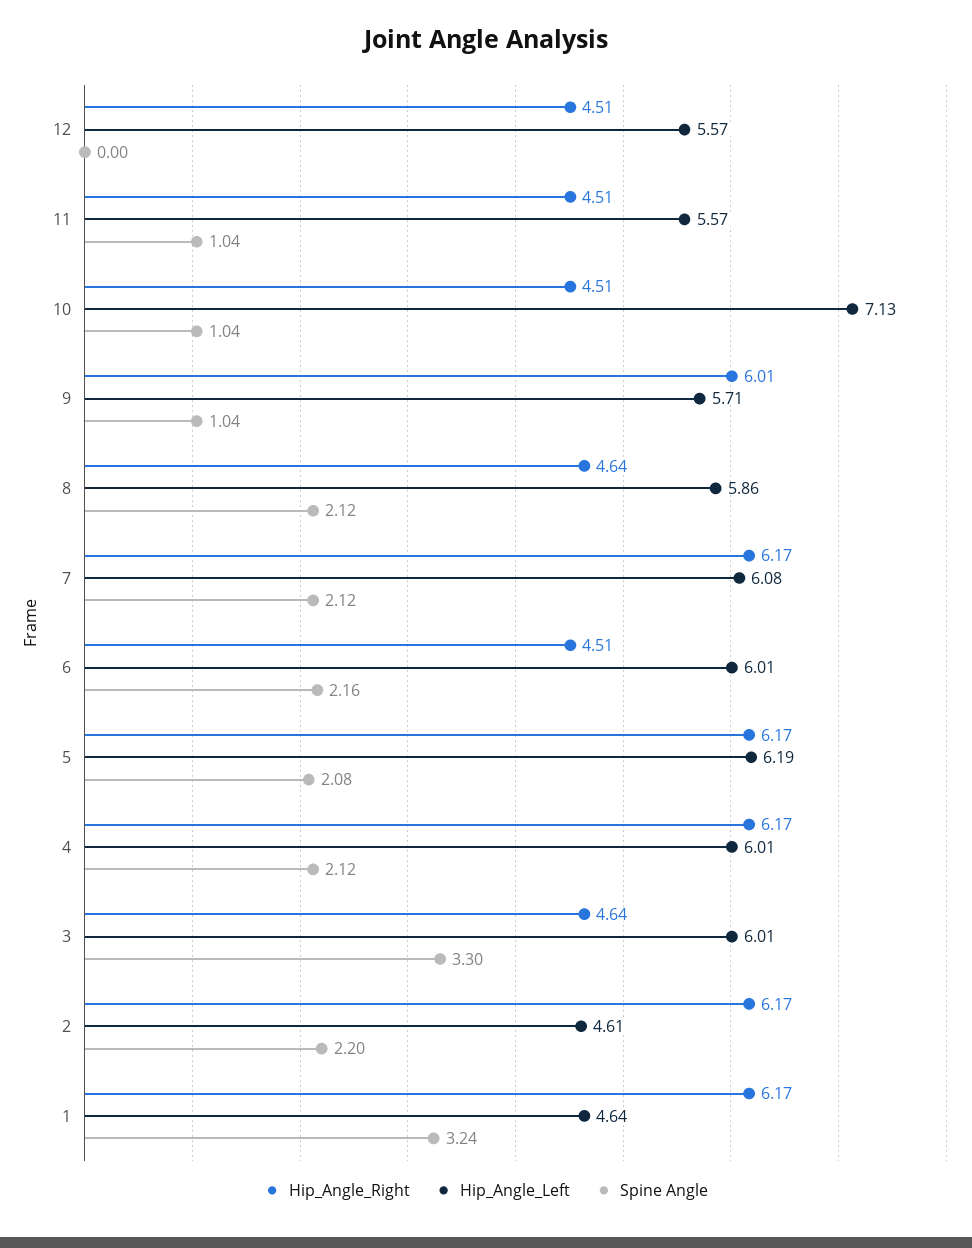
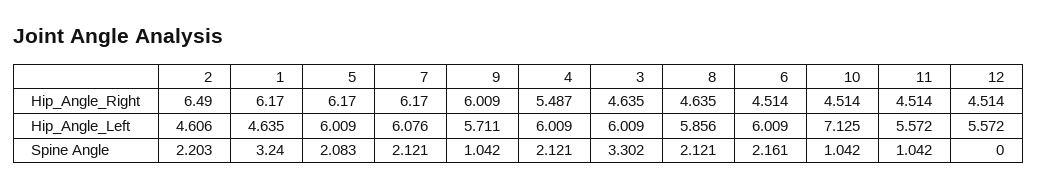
  {
    "Hip_Angle_Right": {
      "12": 4.514,
      "11": 4.514,
      "10": 4.514,
      "9": 6.009,
      "8": 4.635,
      "7": 6.17,
      "6": 4.514,
      "5": 6.17,
-     "4": 6.17,
+     "4": 5.487,
      "3": 4.635,
-     "2": 6.17,
+     "2": 6.49,
      "1": 6.17
    },
    "Hip_Angle_Left": {
      "12": 5.572,
      "11": 5.572,
      "10": 7.125,
      "9": 5.711,
      "8": 5.856,
      "7": 6.076,
      "6": 6.009,
-     "5": 6.19,
+     "5": 6.009,
      "4": 6.009,
      "3": 6.009,
      "2": 4.606,
      "1": 4.635
    },
    "Spine Angle": {
      "12": 0,
      "11": 1.042,
      "10": 1.042,
      "9": 1.042,
      "8": 2.121,
      "7": 2.121,
      "6": 2.161,
      "5": 2.083,
      "4": 2.121,
      "3": 3.302,
      "2": 2.203,
      "1": 3.24
    }
  }

